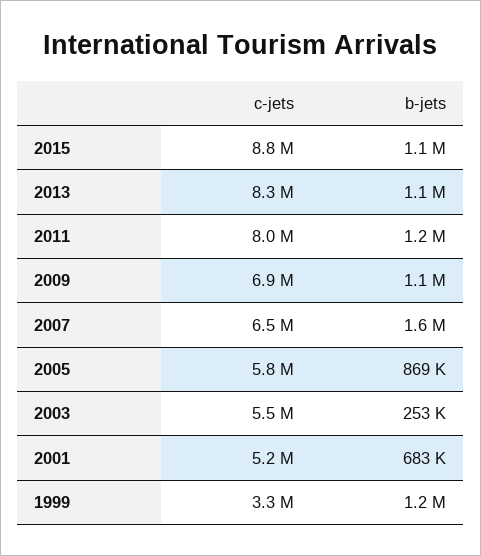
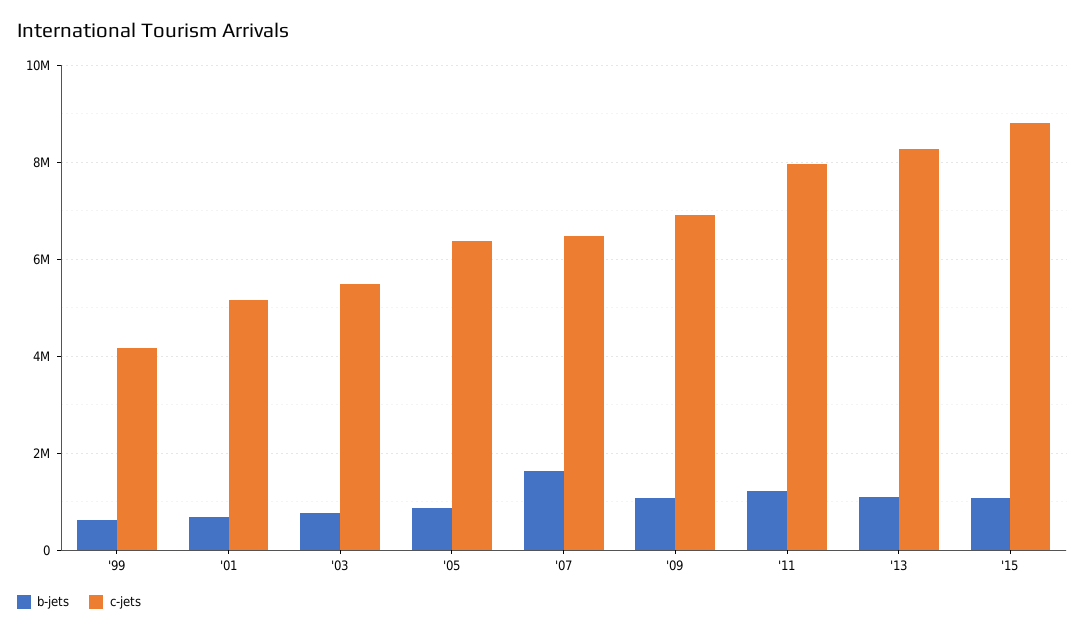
  {
    "c-jets": {
      "2015": 8800000,
      "2013": 8300000,
      "2011": 8000000,
      "2009": 6900000,
      "2007": 6500000,
-     "2005": 5800000,
+     "2005": 6400000,
      "2003": 5500000,
      "2001": 5200000,
-     "1999": 3300000
+     "1999": 4200000
    },
    "b-jets": {
      "2015": 1100000,
      "2013": 1100000,
      "2011": 1200000,
      "2009": 1100000,
      "2007": 1600000,
      "2005": 869000,
-     "2003": 253000,
+     "2003": 800000,
      "2001": 683000,
-     "1999": 1200000
+     "1999": 600000
    }
  }

